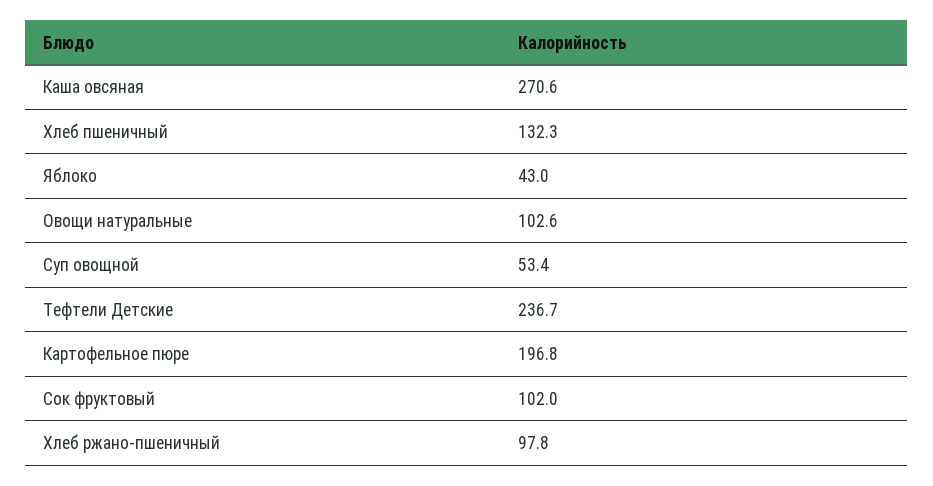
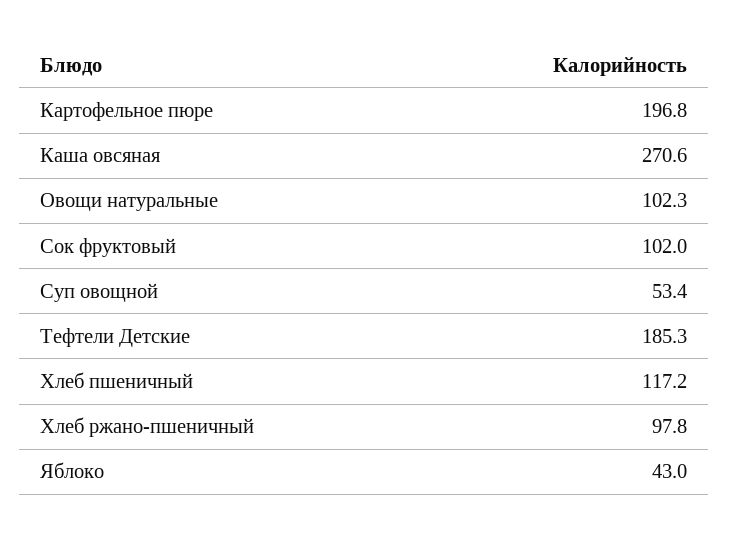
  {
    "Каша овсяная": 270.6,
-   "Хлеб пшеничный": 132.3,
+   "Хлеб пшеничный": 117.2,
    "Яблоко": 43,
-   "Овощи натуральные": 102.6,
+   "Овощи натуральные": 102.3,
    "Суп овощной": 53.4,
-   "Тефтели Детские": 236.7,
+   "Тефтели Детские": 185.3,
    "Картофельное пюре": 196.8,
    "Сок фруктовый": 102,
    "Хлеб ржано-пшеничный": 97.8
  }

